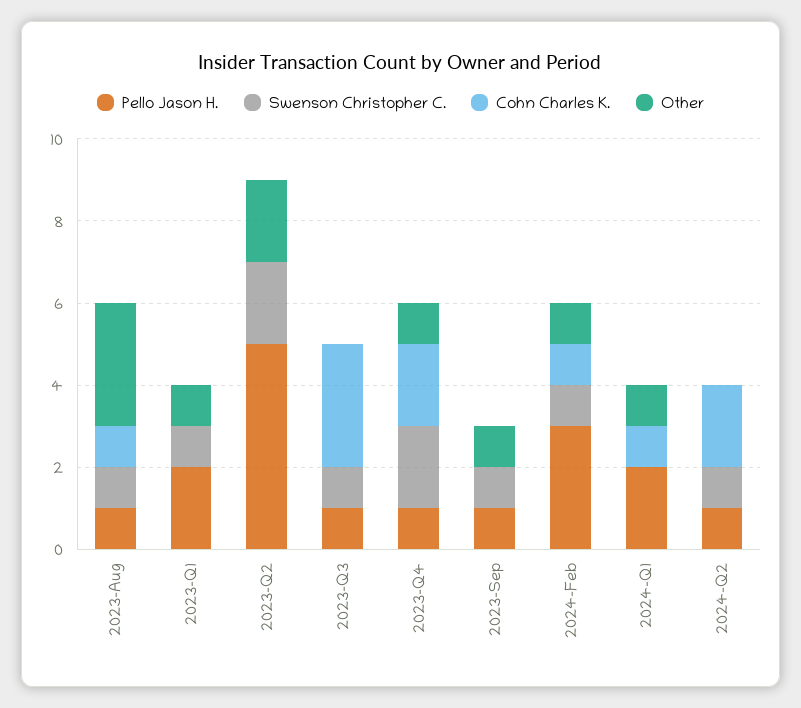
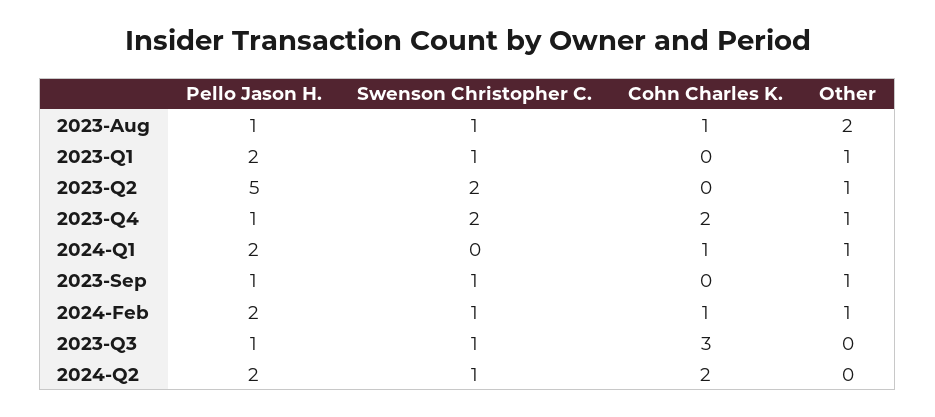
  {
    "Pello Jason H.": {
      "2023-Aug": 1,
      "2023-Q1": 2,
      "2023-Q2": 5,
      "2023-Q3": 1,
      "2023-Q4": 1,
      "2023-Sep": 1,
-     "2024-Feb": 3,
+     "2024-Feb": 2,
      "2024-Q1": 2,
-     "2024-Q2": 1
+     "2024-Q2": 2
    },
    "Swenson Christopher C.": {
      "2023-Aug": 1,
      "2023-Q1": 1,
      "2023-Q2": 2,
      "2023-Q3": 1,
      "2023-Q4": 2,
      "2023-Sep": 1,
      "2024-Feb": 1,
      "2024-Q1": 0,
      "2024-Q2": 1
    },
    "Cohn Charles K.": {
      "2023-Aug": 1,
      "2023-Q1": 0,
      "2023-Q2": 0,
      "2023-Q3": 3,
      "2023-Q4": 2,
      "2023-Sep": 0,
      "2024-Feb": 1,
      "2024-Q1": 1,
      "2024-Q2": 2
    },
    "Other": {
-     "2023-Aug": 3,
+     "2023-Aug": 2,
      "2023-Q1": 1,
-     "2023-Q2": 2,
+     "2023-Q2": 1,
      "2023-Q3": 0,
      "2023-Q4": 1,
      "2023-Sep": 1,
      "2024-Feb": 1,
      "2024-Q1": 1,
      "2024-Q2": 0
    }
  }

